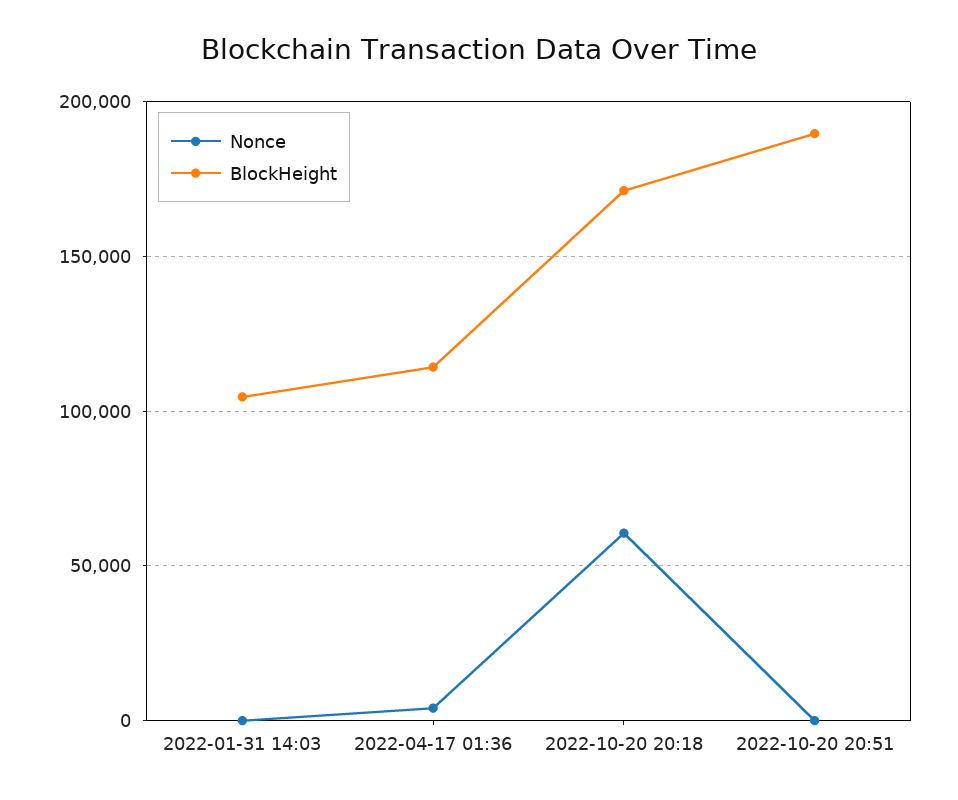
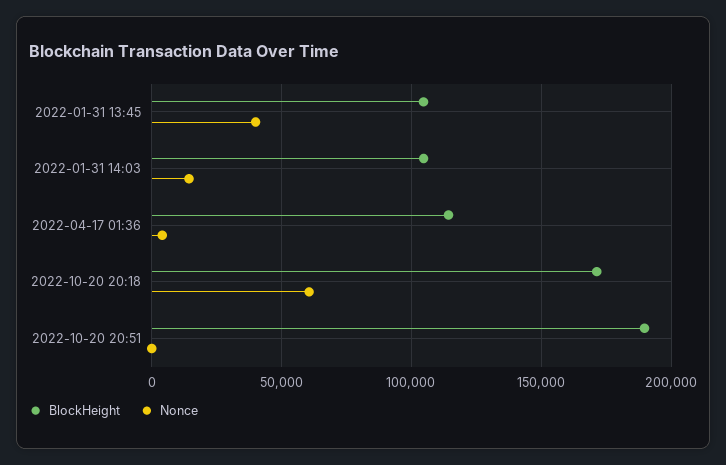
  {
    "Nonce": {
-     "2022-01-31 14:03": 0,
+     "2022-01-31 14:03": 15000,
      "2022-04-17 01:36": 5000,
      "2022-10-20 20:18": 60000,
-     "2022-10-20 20:51": 0
+     "2022-10-20 20:51": 0,
+     "2022-01-31 13:45": 40000
    },
    "BlockHeight": {
      "2022-01-31 14:03": 105000,
      "2022-04-17 01:36": 115000,
      "2022-10-20 20:18": 170000,
-     "2022-10-20 20:51": 190000
+     "2022-10-20 20:51": 190000,
+     "2022-01-31 13:45": 105000
    }
  }

